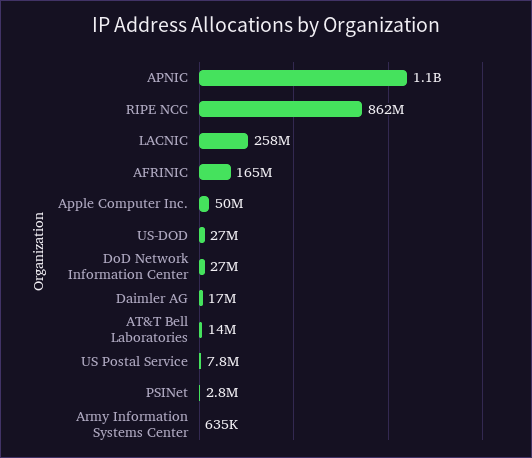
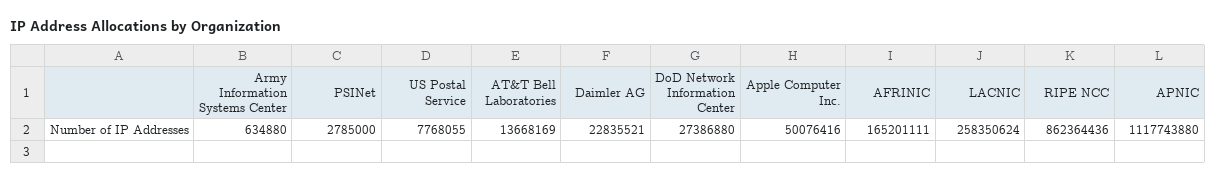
  {
    "APNIC": 1117743880,
    "RIPE NCC": 862364436,
    "LACNIC": 258350624,
    "AFRINIC": 165201111,
    "Apple Computer Inc.": 50076416,
-   "US-DOD": 27000000,
    "DoD Network Information Center": 27386880,
-   "Daimler AG": 17000000,
+   "Daimler AG": 22835521,
    "AT&T Bell Laboratories": 13668169,
    "US Postal Service": 7768055,
    "PSINet": 2785000,
    "Army Information Systems Center": 634880
  }

